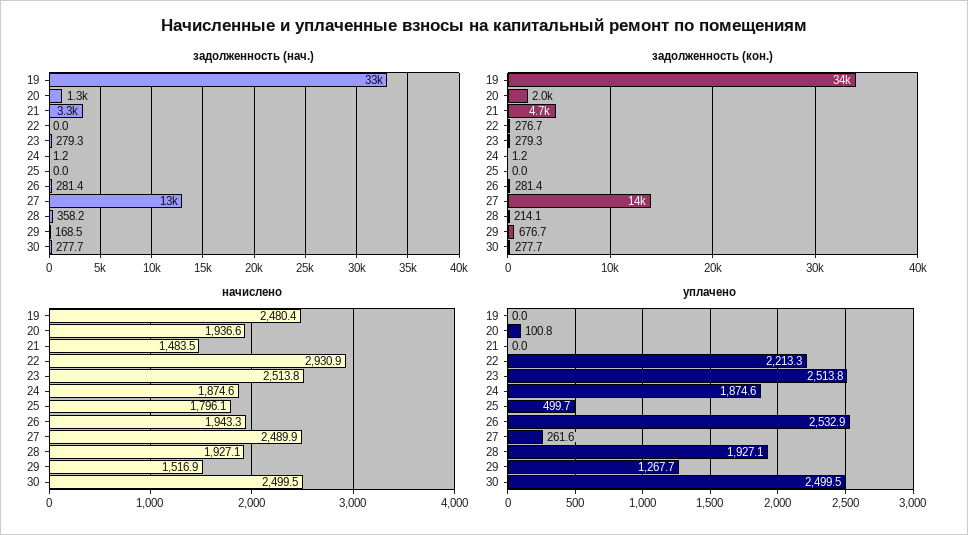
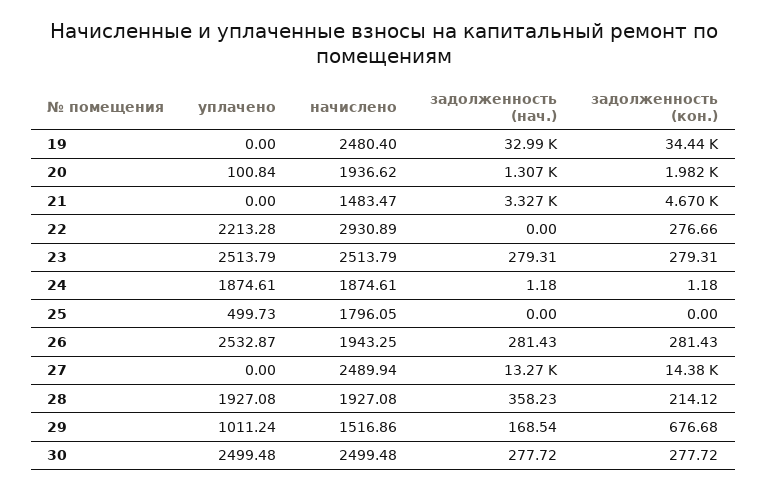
  {
    "задолженность (нач.)": {
      "19": 32990,
      "20": 1307,
      "21": 3327,
      "22": 0,
      "23": 279.31,
      "24": 1.18,
      "25": 0,
      "26": 281.43,
      "27": 13270,
      "28": 358.23,
      "29": 168.54,
      "30": 277.72
    },
    "задолженность (кон.)": {
      "19": 34440,
      "20": 1982,
      "21": 4670,
      "22": 276.66,
      "23": 279.31,
      "24": 1.18,
      "25": 0,
      "26": 281.43,
      "27": 14380,
      "28": 214.12,
      "29": 676.68,
      "30": 277.72
    },
    "начислено": {
      "19": 2480.4,
      "20": 1936.62,
      "21": 1483.47,
      "22": 2930.89,
      "23": 2513.79,
      "24": 1874.61,
      "25": 1796.05,
      "26": 1943.25,
      "27": 2489.94,
      "28": 1927.08,
      "29": 1516.86,
      "30": 2499.48
    },
    "уплачено": {
      "19": 0,
      "20": 100.84,
      "21": 0,
      "22": 2213.28,
      "23": 2513.79,
      "24": 1874.61,
      "25": 499.73,
      "26": 2532.87,
-     "27": 261.6,
+     "27": 0,
      "28": 1927.08,
-     "29": 1267.7,
+     "29": 1011.24,
      "30": 2499.48
    }
  }

